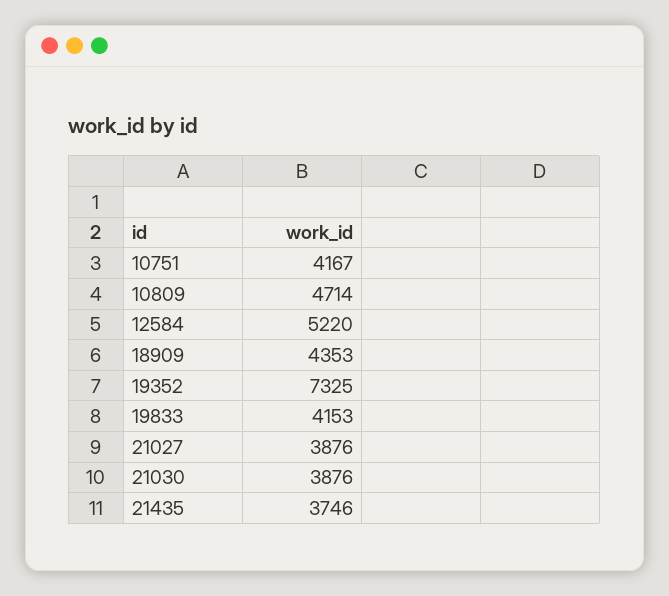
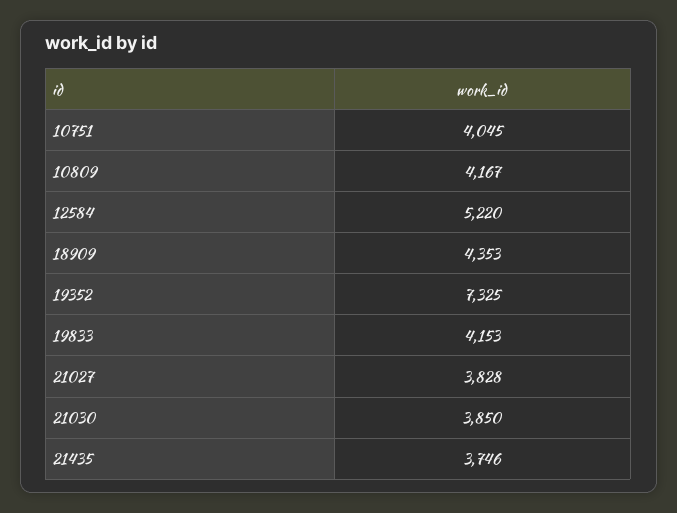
  {
-   "10751": 4167,
+   "10751": 4045,
-   "10809": 4714,
+   "10809": 4167,
    "12584": 5220,
    "18909": 4353,
    "19352": 7325,
    "19833": 4153,
-   "21027": 3876,
+   "21027": 3828,
-   "21030": 3876,
+   "21030": 3850,
    "21435": 3746
  }

